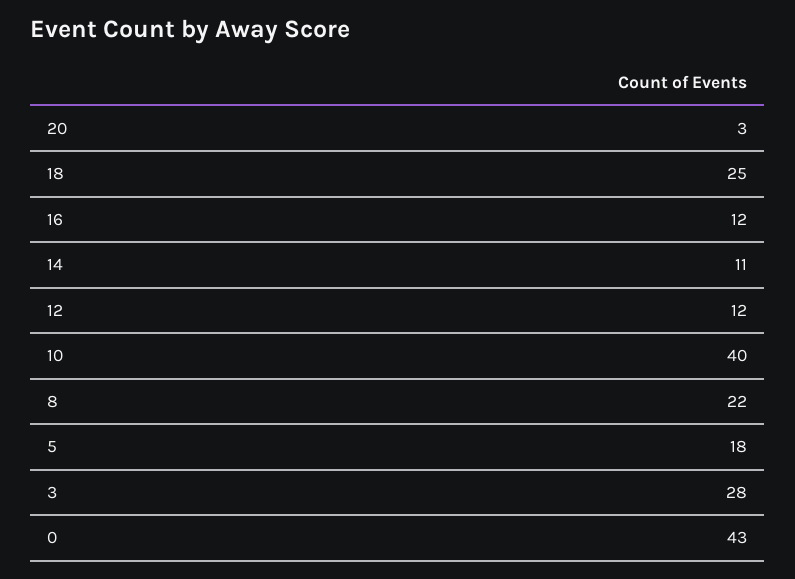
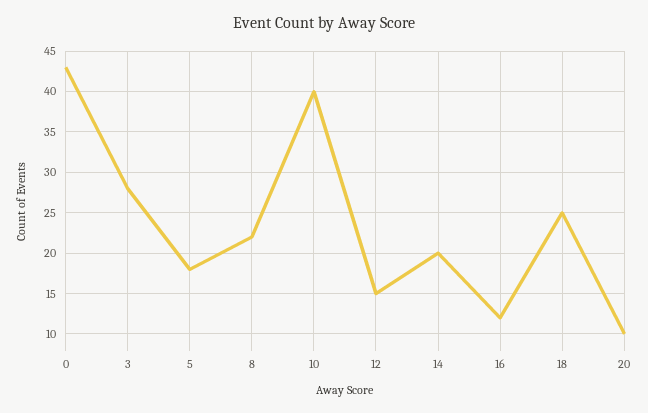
  {
-   "20": 3,
+   "20": 10,
    "18": 25,
    "16": 12,
-   "14": 11,
+   "14": 20,
-   "12": 12,
+   "12": 15,
    "10": 40,
    "8": 22,
    "5": 18,
    "3": 28,
    "0": 43
  }

